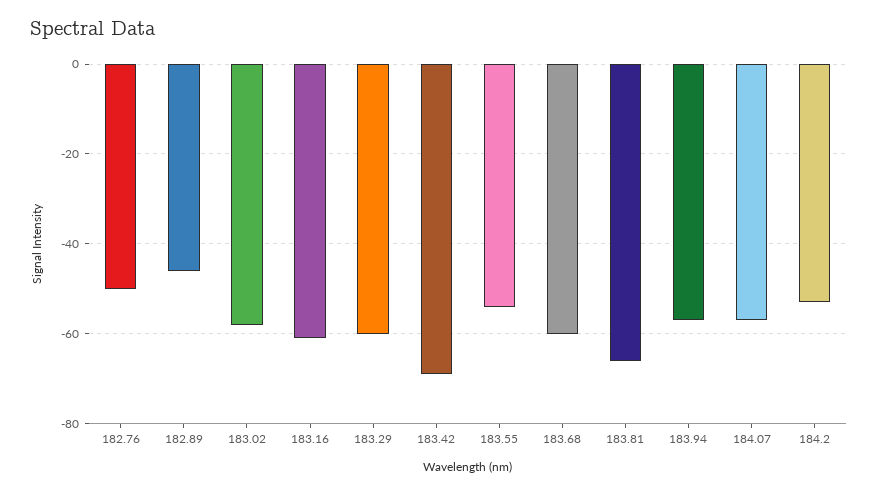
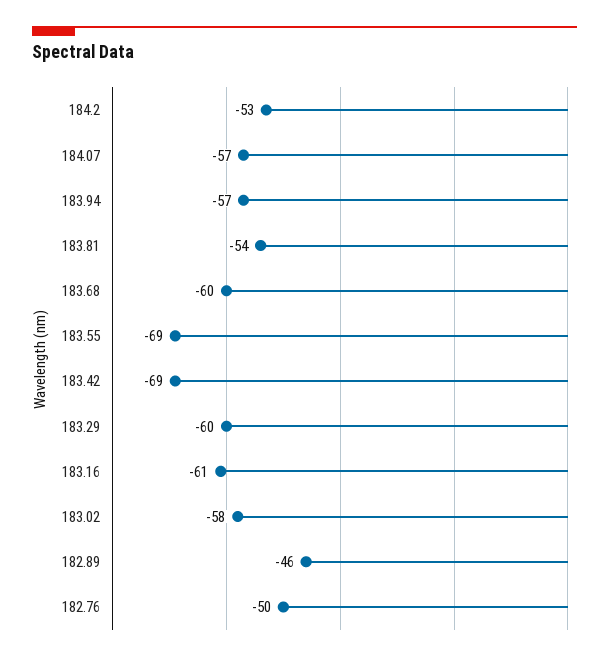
  {
    "182.76": -50,
    "182.89": -46,
    "183.02": -58,
    "183.16": -61,
    "183.29": -60,
    "183.42": -69,
-   "183.55": -55,
+   "183.55": -69,
    "183.68": -60,
-   "183.81": -65,
+   "183.81": -54,
    "183.94": -57,
    "184.07": -57,
    "184.2": -53
  }

